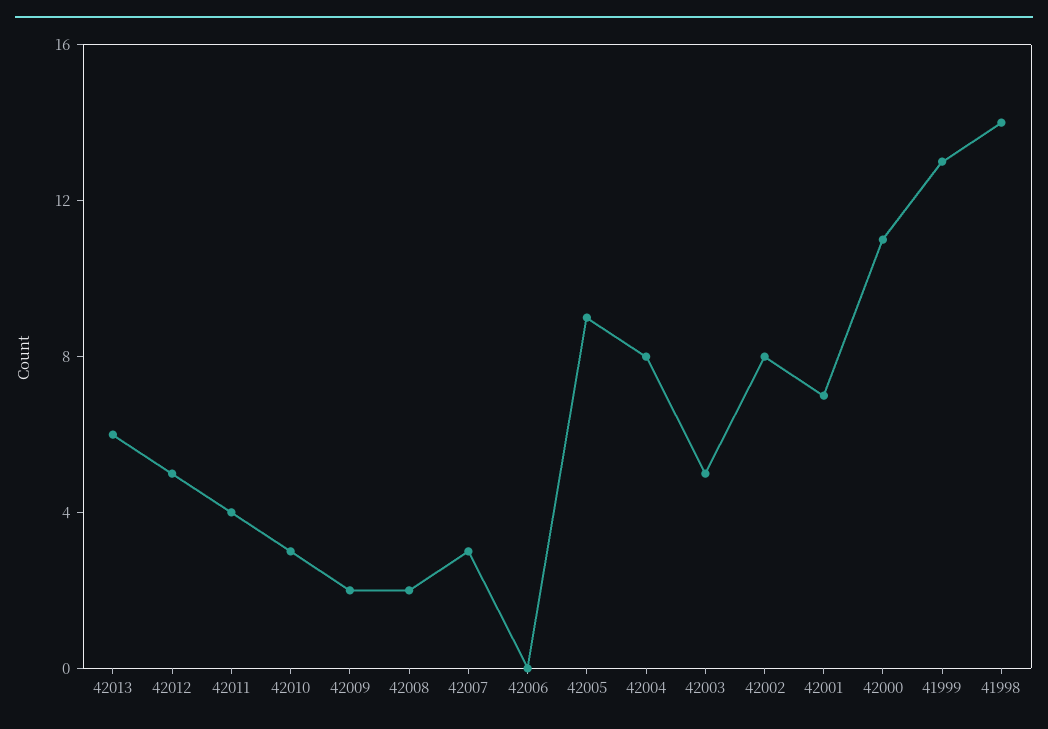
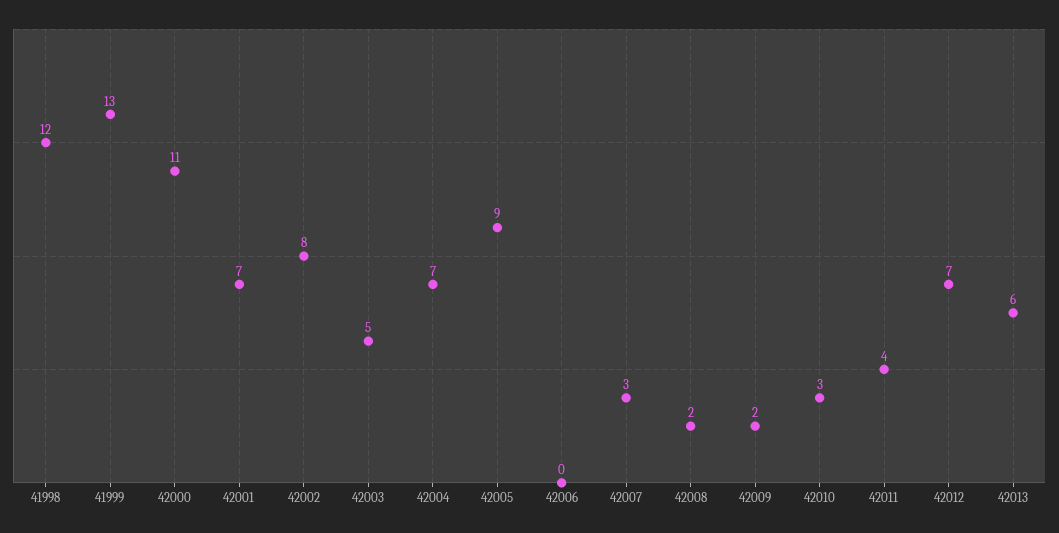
  {
    "42013": 6,
-   "42012": 5,
+   "42012": 7,
    "42011": 4,
    "42010": 3,
    "42009": 2,
    "42008": 2,
    "42007": 3,
    "42006": 0,
    "42005": 9,
-   "42004": 8,
+   "42004": 7,
    "42003": 5,
    "42002": 8,
    "42001": 7,
    "42000": 11,
    "41999": 13,
-   "41998": 14
+   "41998": 12
  }

